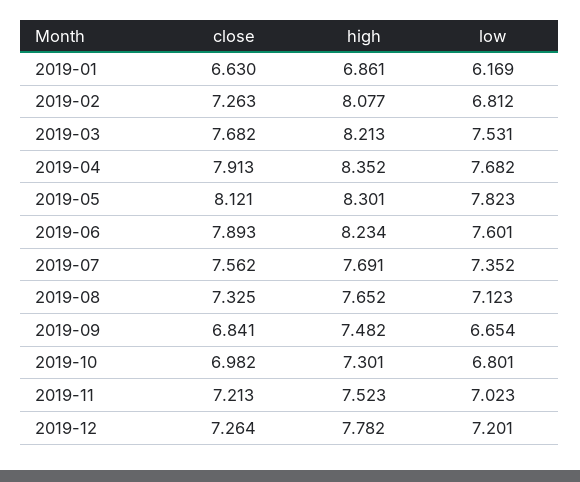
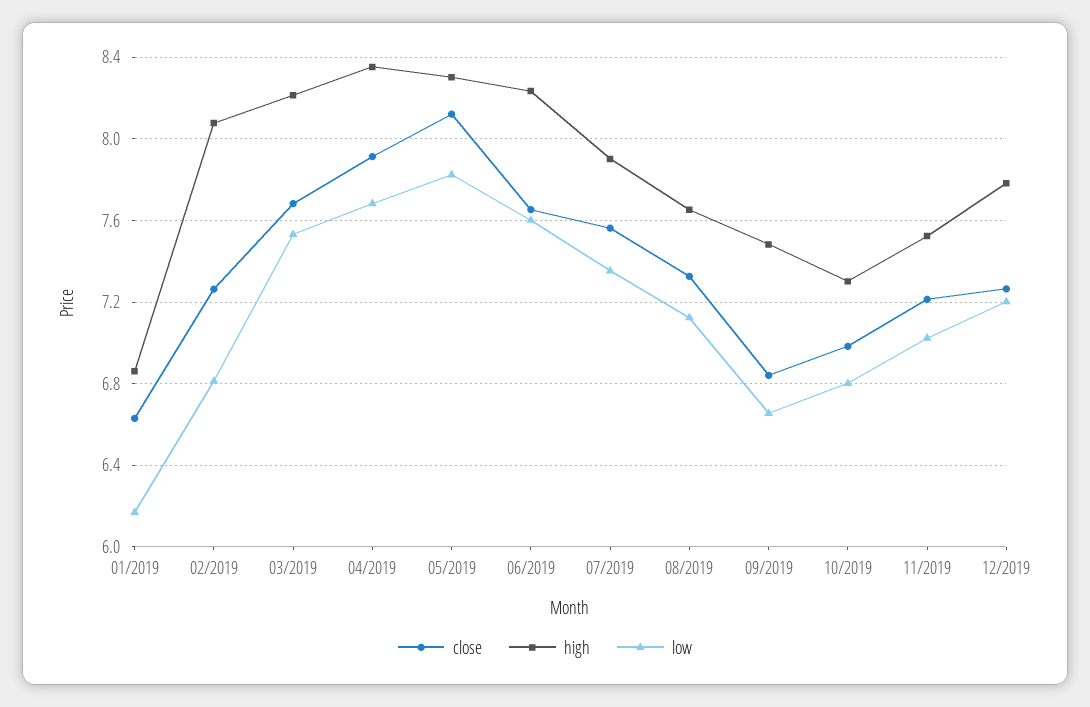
  {
    "close": {
      "2019-01": 6.63,
      "2019-02": 7.263,
      "2019-03": 7.682,
      "2019-04": 7.913,
      "2019-05": 8.121,
-     "2019-06": 7.893,
+     "2019-06": 7.65,
      "2019-07": 7.562,
      "2019-08": 7.325,
      "2019-09": 6.841,
      "2019-10": 6.982,
      "2019-11": 7.213,
      "2019-12": 7.264
    },
    "high": {
      "2019-01": 6.861,
      "2019-02": 8.077,
      "2019-03": 8.213,
      "2019-04": 8.352,
      "2019-05": 8.301,
      "2019-06": 8.234,
-     "2019-07": 7.691,
+     "2019-07": 7.9,
      "2019-08": 7.652,
      "2019-09": 7.482,
      "2019-10": 7.301,
      "2019-11": 7.523,
      "2019-12": 7.782
    },
    "low": {
      "2019-01": 6.169,
      "2019-02": 6.812,
      "2019-03": 7.531,
      "2019-04": 7.682,
      "2019-05": 7.823,
      "2019-06": 7.601,
      "2019-07": 7.352,
      "2019-08": 7.123,
      "2019-09": 6.654,
      "2019-10": 6.801,
      "2019-11": 7.023,
      "2019-12": 7.201
    }
  }

